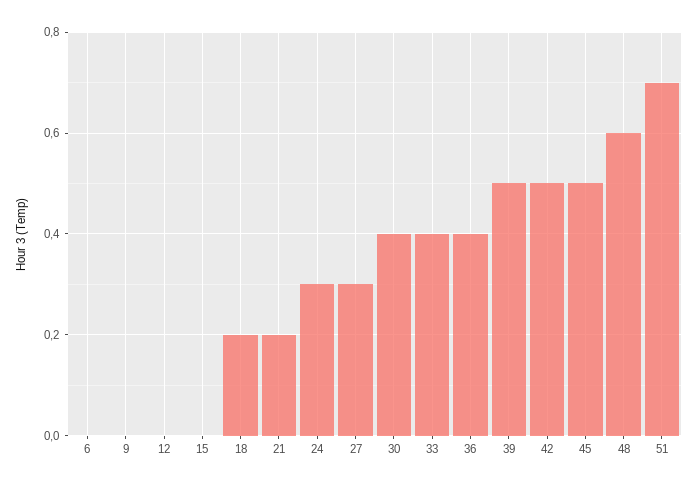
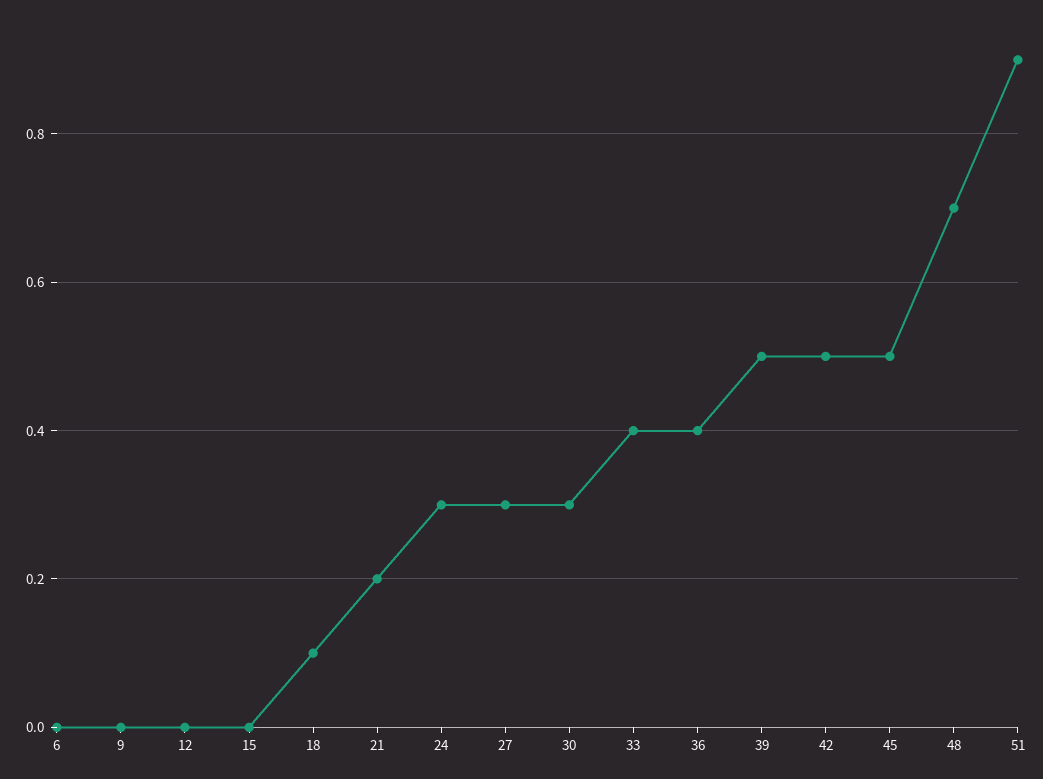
  {
    "6": 0,
    "9": 0,
    "12": 0,
    "15": 0,
-   "18": 0.2,
+   "18": 0.1,
    "21": 0.2,
    "24": 0.3,
    "27": 0.3,
-   "30": 0.4,
+   "30": 0.3,
    "33": 0.4,
    "36": 0.4,
    "39": 0.5,
    "42": 0.5,
    "45": 0.5,
-   "48": 0.6,
+   "48": 0.7,
-   "51": 0.7
+   "51": 0.9
  }

